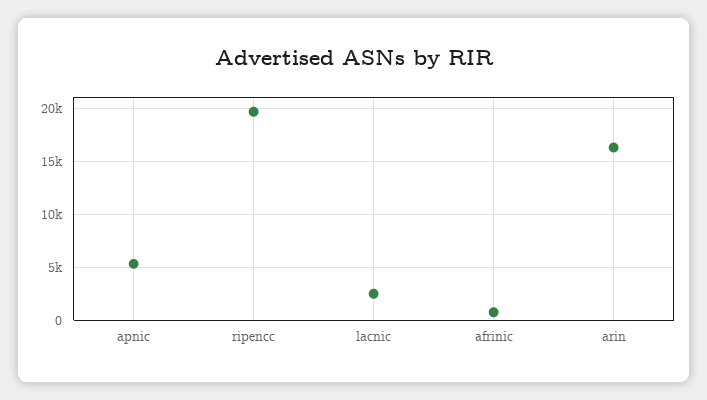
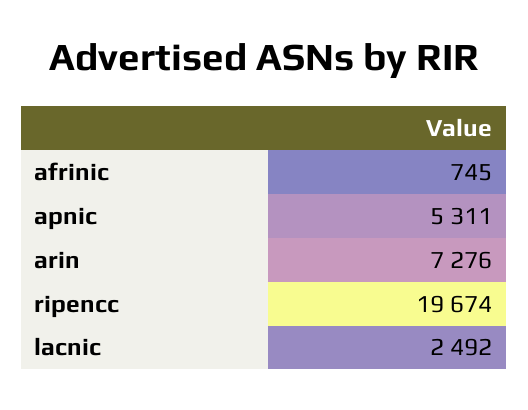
  {
    "apnic": 5311,
    "ripencc": 19674,
    "lacnic": 2492,
    "afrinic": 745,
-   "arin": 16000
+   "arin": 7276
  }

